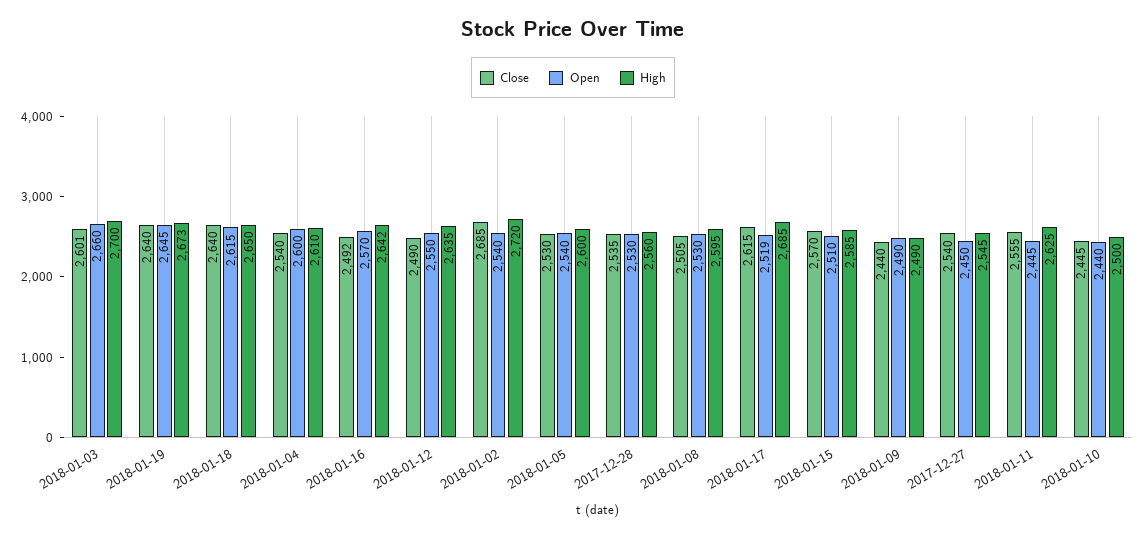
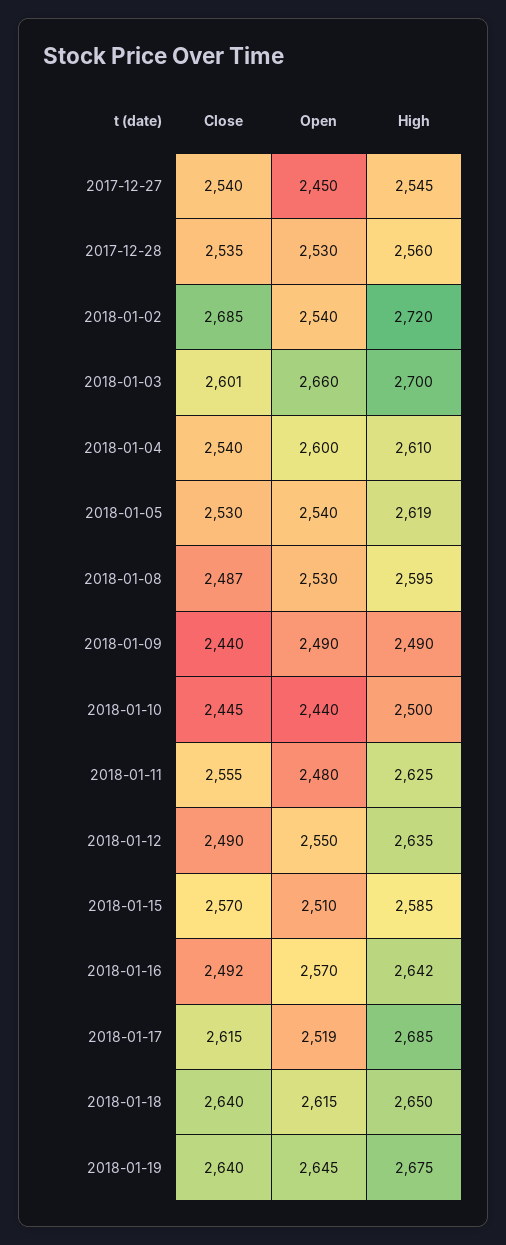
  {
    "Close": {
      "2018-01-03": 2601,
      "2018-01-19": 2640,
      "2018-01-18": 2640,
      "2018-01-04": 2540,
      "2018-01-16": 2492,
      "2018-01-12": 2490,
      "2018-01-02": 2685,
      "2018-01-05": 2530,
      "2017-12-28": 2535,
-     "2018-01-08": 2505,
+     "2018-01-08": 2487,
      "2018-01-17": 2615,
      "2018-01-15": 2570,
      "2018-01-09": 2440,
      "2017-12-27": 2540,
      "2018-01-11": 2555,
      "2018-01-10": 2445
    },
    "Open": {
      "2018-01-03": 2660,
      "2018-01-19": 2645,
      "2018-01-18": 2615,
      "2018-01-04": 2600,
      "2018-01-16": 2570,
      "2018-01-12": 2550,
      "2018-01-02": 2540,
      "2018-01-05": 2540,
      "2017-12-28": 2530,
      "2018-01-08": 2530,
      "2018-01-17": 2519,
      "2018-01-15": 2510,
      "2018-01-09": 2490,
      "2017-12-27": 2450,
-     "2018-01-11": 2445,
+     "2018-01-11": 2480,
      "2018-01-10": 2440
    },
    "High": {
      "2018-01-03": 2700,
-     "2018-01-19": 2673,
+     "2018-01-19": 2675,
      "2018-01-18": 2650,
      "2018-01-04": 2610,
      "2018-01-16": 2642,
      "2018-01-12": 2635,
      "2018-01-02": 2720,
-     "2018-01-05": 2600,
+     "2018-01-05": 2619,
      "2017-12-28": 2560,
      "2018-01-08": 2595,
      "2018-01-17": 2685,
      "2018-01-15": 2585,
      "2018-01-09": 2490,
      "2017-12-27": 2545,
      "2018-01-11": 2625,
      "2018-01-10": 2500
    }
  }

